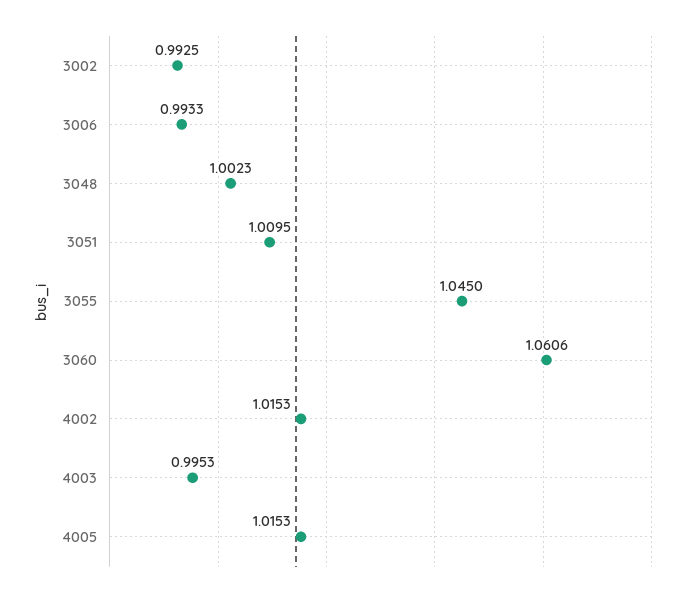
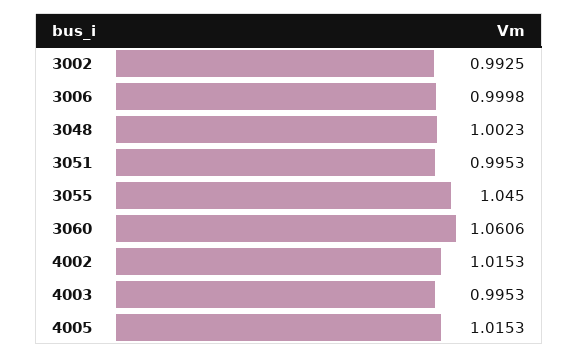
  {
    "3002": 0.9925,
-   "3006": 0.9933,
+   "3006": 0.9998,
    "3048": 1.0023,
-   "3051": 1.0095,
+   "3051": 0.9953,
    "3055": 1.045,
    "3060": 1.0606,
    "4002": 1.0153,
    "4003": 0.9953,
    "4005": 1.0153
  }

